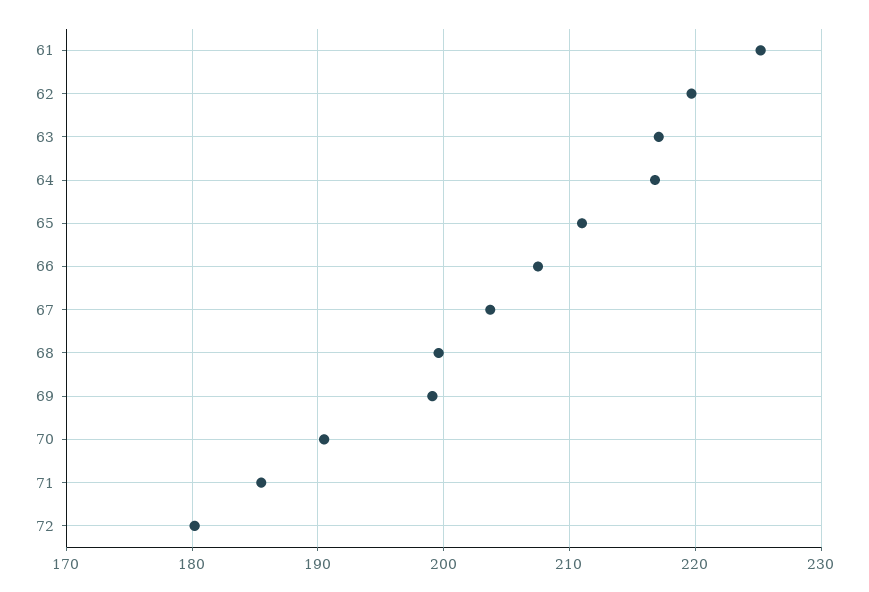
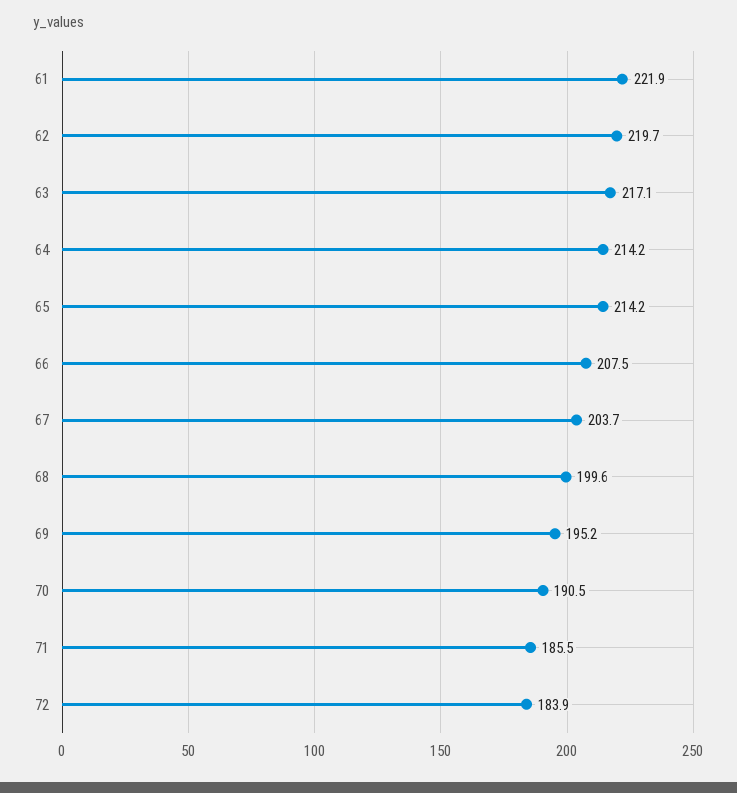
  {
-   "61": 225,
+   "61": 221.9,
    "62": 219.7,
    "63": 217.1,
-   "64": 217,
+   "64": 214.2,
-   "65": 211,
+   "65": 214.2,
    "66": 207.5,
    "67": 203.7,
    "68": 199.6,
-   "69": 199,
+   "69": 195.2,
    "70": 190.5,
    "71": 185.5,
-   "72": 180
+   "72": 183.9
  }

